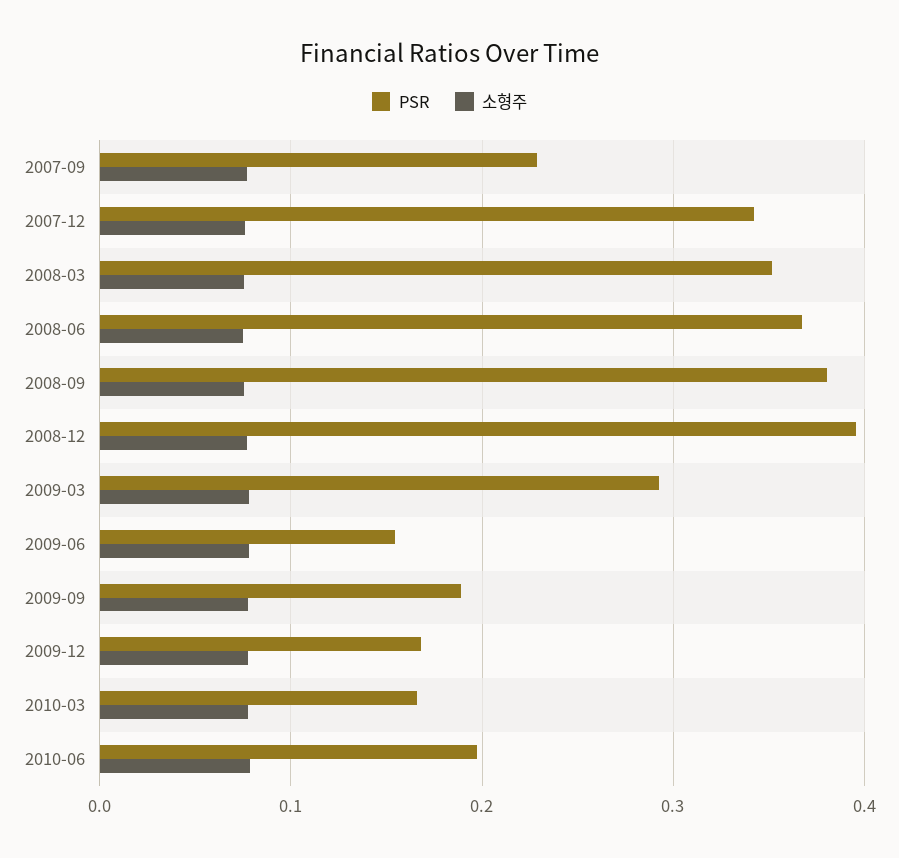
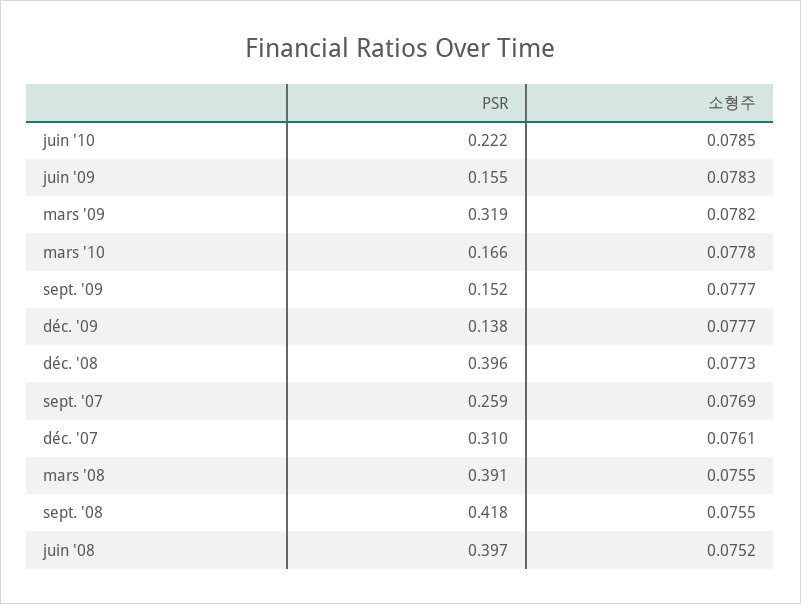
  {
    "PSR": {
-     "2007-09": 0.23,
+     "2007-09": 0.259,
-     "2007-12": 0.34,
+     "2007-12": 0.31,
-     "2008-03": 0.35,
+     "2008-03": 0.391,
-     "2008-06": 0.37,
+     "2008-06": 0.397,
-     "2008-09": 0.38,
+     "2008-09": 0.418,
      "2008-12": 0.396,
-     "2009-03": 0.29,
+     "2009-03": 0.319,
      "2009-06": 0.155,
-     "2009-09": 0.19,
+     "2009-09": 0.152,
-     "2009-12": 0.17,
+     "2009-12": 0.138,
      "2010-03": 0.166,
-     "2010-06": 0.2
+     "2010-06": 0.222
    },
    "소형주": {
      "2007-09": 0.0769,
      "2007-12": 0.0761,
      "2008-03": 0.0755,
      "2008-06": 0.0752,
      "2008-09": 0.0755,
      "2008-12": 0.0773,
      "2009-03": 0.0782,
      "2009-06": 0.0783,
      "2009-09": 0.0777,
      "2009-12": 0.0777,
      "2010-03": 0.0778,
      "2010-06": 0.0785
    }
  }

